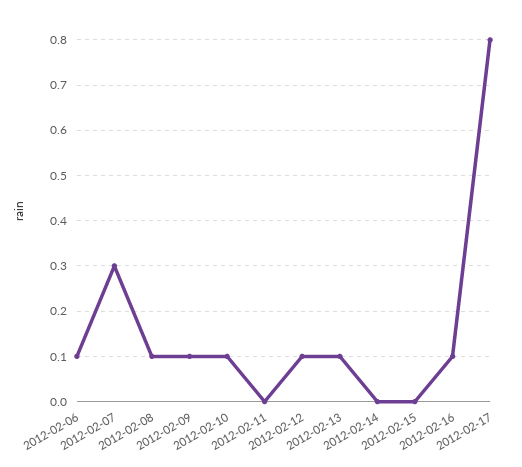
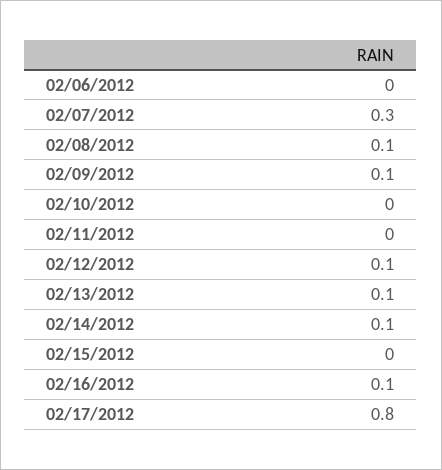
  {
-   "2012-02-06": 0.1,
+   "2012-02-06": 0,
    "2012-02-07": 0.3,
    "2012-02-08": 0.1,
    "2012-02-09": 0.1,
-   "2012-02-10": 0.1,
+   "2012-02-10": 0,
    "2012-02-11": 0,
    "2012-02-12": 0.1,
    "2012-02-13": 0.1,
-   "2012-02-14": 0,
+   "2012-02-14": 0.1,
    "2012-02-15": 0,
    "2012-02-16": 0.1,
    "2012-02-17": 0.8
  }

